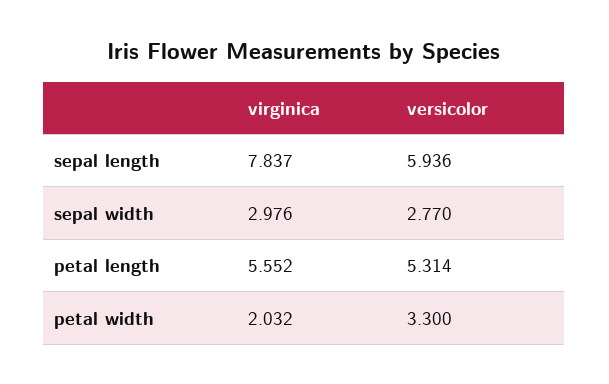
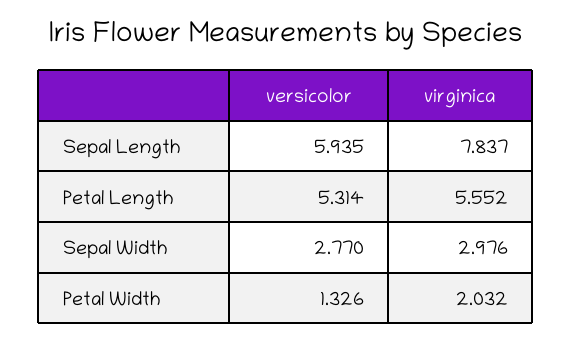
  {
    "virginica": {
      "sepal length": 7.837,
      "sepal width": 2.976,
      "petal length": 5.552,
      "petal width": 2.032
    },
    "versicolor": {
-     "sepal length": 5.936,
+     "sepal length": 5.935,
      "sepal width": 2.77,
      "petal length": 5.314,
-     "petal width": 3.3
+     "petal width": 1.326
    }
  }

